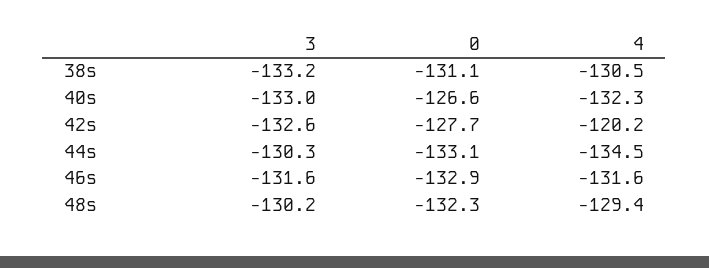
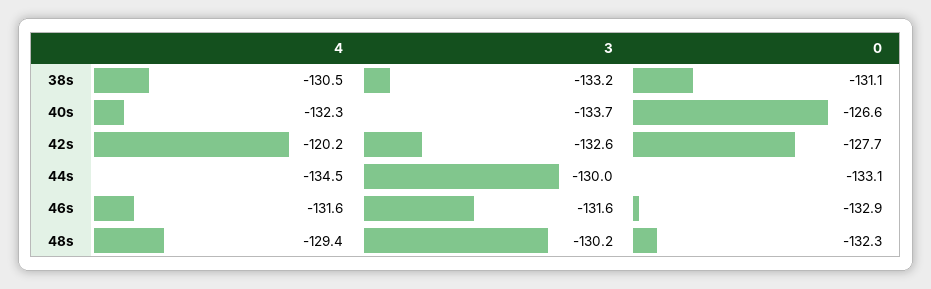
  {
    "3": {
      "38s": -133.2,
-     "40s": -133,
+     "40s": -133.7,
      "42s": -132.6,
-     "44s": -130.3,
+     "44s": -130,
      "46s": -131.6,
      "48s": -130.2
    },
    "0": {
      "38s": -131.1,
      "40s": -126.6,
      "42s": -127.7,
      "44s": -133.1,
      "46s": -132.9,
      "48s": -132.3
    },
    "4": {
      "38s": -130.5,
      "40s": -132.3,
      "42s": -120.2,
      "44s": -134.5,
      "46s": -131.6,
      "48s": -129.4
    }
  }

